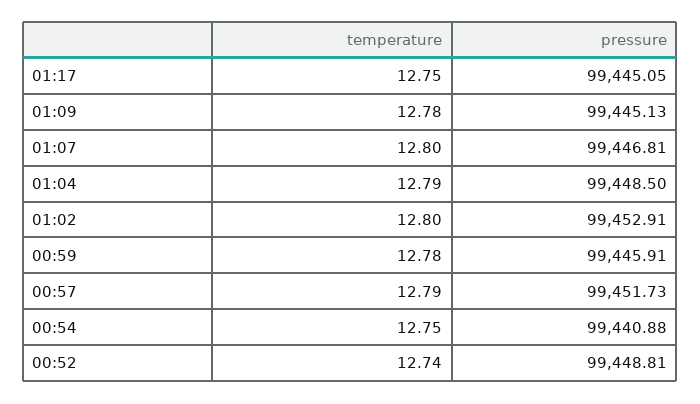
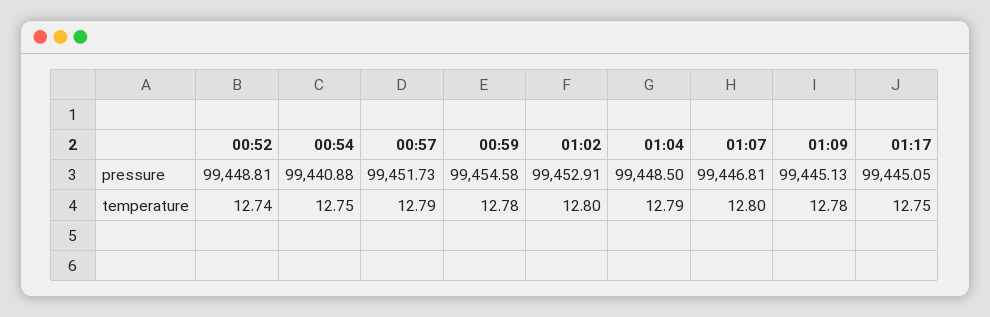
  {
    "temperature": {
      "01:17": 12.75,
      "01:09": 12.78,
      "01:07": 12.8,
      "01:04": 12.79,
      "01:02": 12.8,
      "00:59": 12.78,
      "00:57": 12.79,
      "00:54": 12.75,
      "00:52": 12.74
    },
    "pressure": {
      "01:17": 99445.05,
      "01:09": 99445.13,
      "01:07": 99446.81,
      "01:04": 99448.5,
      "01:02": 99452.91,
-     "00:59": 99445.91,
+     "00:59": 99454.58,
      "00:57": 99451.73,
      "00:54": 99440.88,
      "00:52": 99448.81
    }
  }

